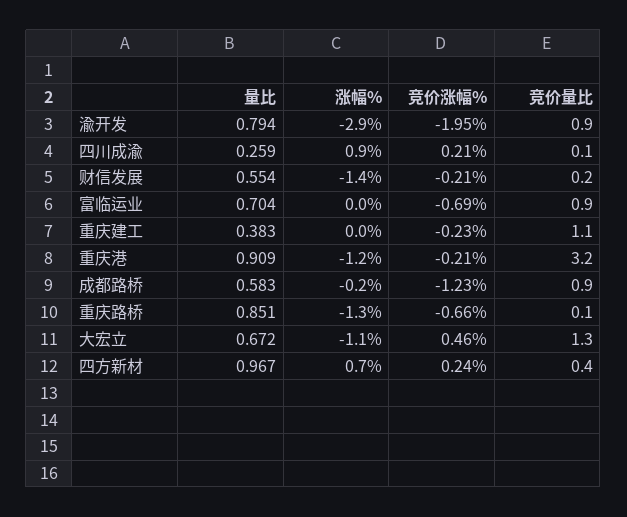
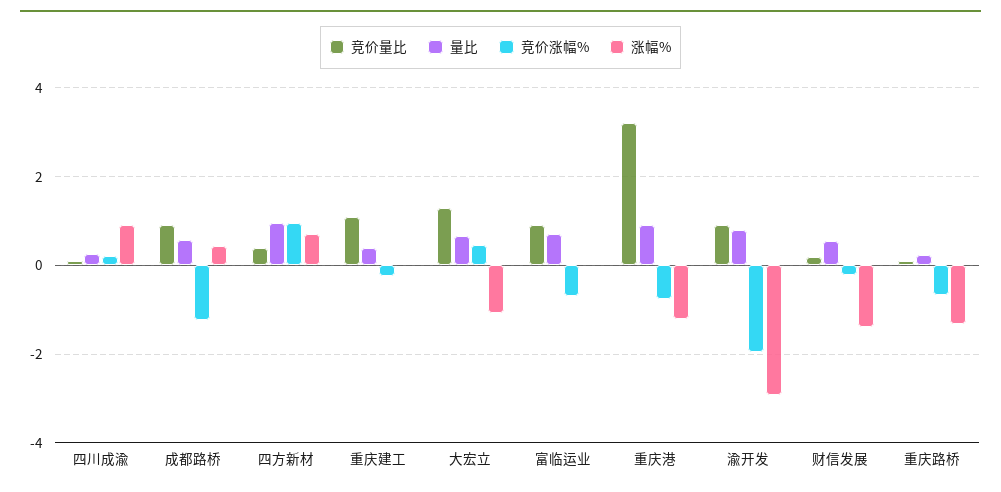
  {
    "量比": {
      "渝开发": 0.794,
      "四川成渝": 0.259,
      "财信发展": 0.554,
      "富临运业": 0.704,
      "重庆建工": 0.383,
      "重庆港": 0.909,
      "成都路桥": 0.583,
-     "重庆路桥": 0.851,
+     "重庆路桥": 0.2,
      "大宏立": 0.672,
      "四方新材": 0.967
    },
    "涨幅%": {
      "渝开发": -2.9,
      "四川成渝": 0.9,
      "财信发展": -1.4,
      "富临运业": 0,
      "重庆建工": 0,
      "重庆港": -1.2,
-     "成都路桥": -0.2,
+     "成都路桥": 0.4,
      "重庆路桥": -1.3,
      "大宏立": -1.1,
      "四方新材": 0.7
    },
    "竞价涨幅%": {
      "渝开发": -1.95,
      "四川成渝": 0.21,
      "财信发展": -0.21,
      "富临运业": -0.69,
      "重庆建工": -0.23,
-     "重庆港": -0.21,
+     "重庆港": -0.8,
      "成都路桥": -1.23,
      "重庆路桥": -0.66,
      "大宏立": 0.46,
-     "四方新材": 0.24
+     "四方新材": 1
    },
    "竞价量比": {
      "渝开发": 0.9,
      "四川成渝": 0.1,
      "财信发展": 0.2,
      "富临运业": 0.9,
      "重庆建工": 1.1,
      "重庆港": 3.2,
      "成都路桥": 0.9,
      "重庆路桥": 0.1,
      "大宏立": 1.3,
      "四方新材": 0.4
    }
  }

